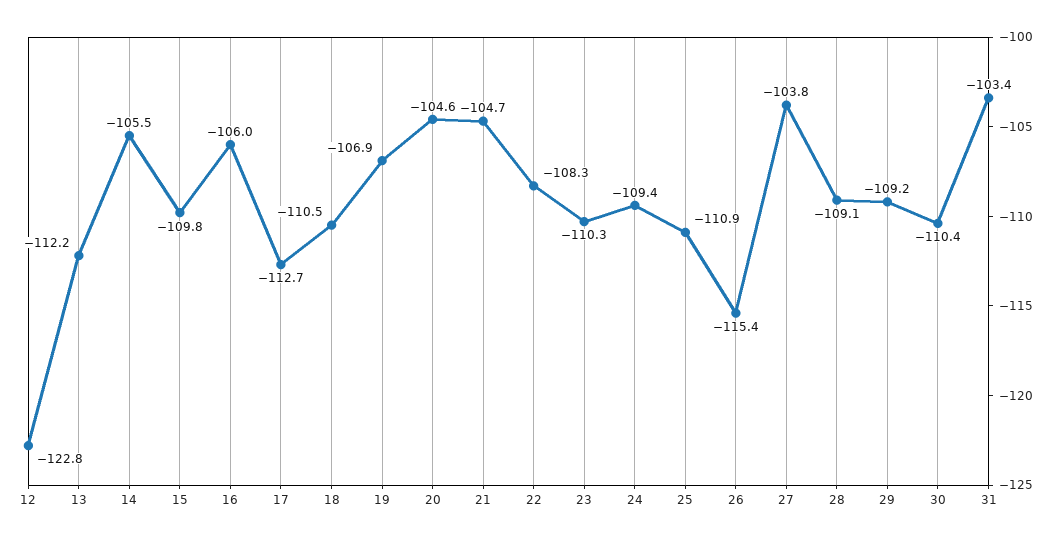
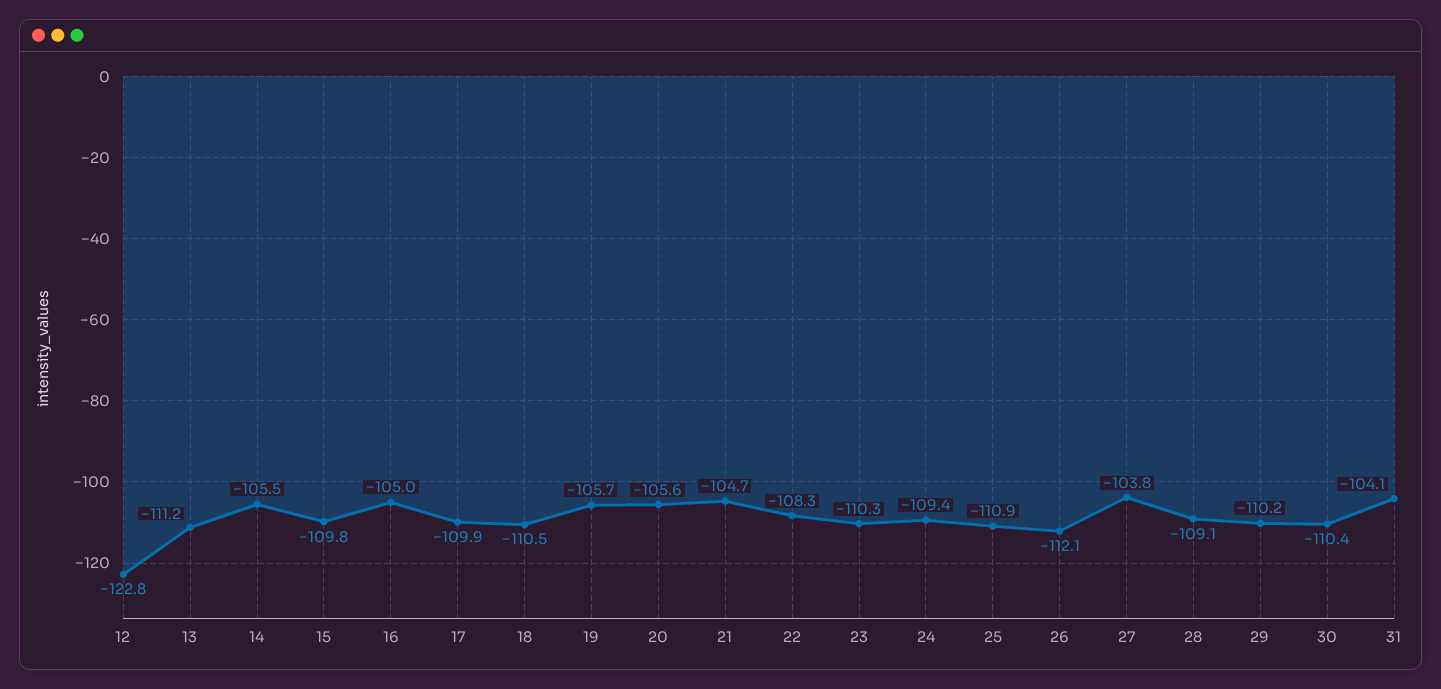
  {
    "12": -122.8,
-   "13": -112.2,
+   "13": -111.2,
    "14": -105.5,
    "15": -109.8,
-   "16": -106,
+   "16": -105,
-   "17": -112.7,
+   "17": -109.9,
    "18": -110.5,
-   "19": -106.9,
+   "19": -105.7,
-   "20": -104.6,
+   "20": -105.6,
    "21": -104.7,
    "22": -108.3,
    "23": -110.3,
    "24": -109.4,
    "25": -110.9,
-   "26": -115.4,
+   "26": -112.1,
    "27": -103.8,
    "28": -109.1,
-   "29": -109.2,
+   "29": -110.2,
    "30": -110.4,
-   "31": -103.4
+   "31": -104.1
  }

